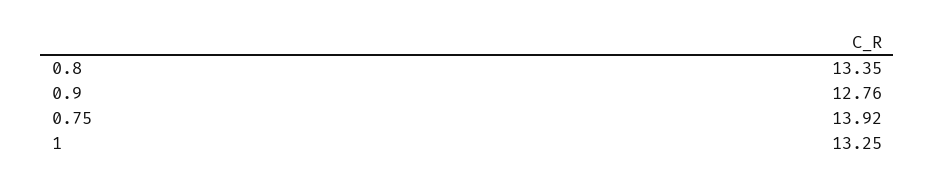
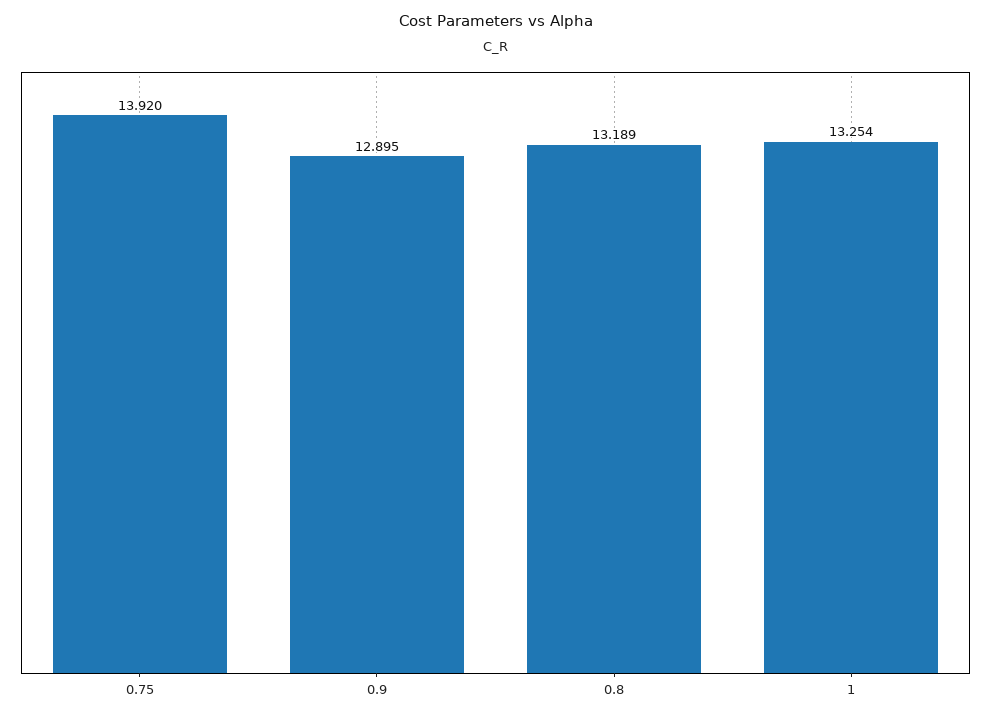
  {
-   "0.8": 13.35,
+   "0.8": 13.189,
-   "0.9": 12.76,
+   "0.9": 12.895,
    "0.75": 13.92,
    "1": 13.254
  }

